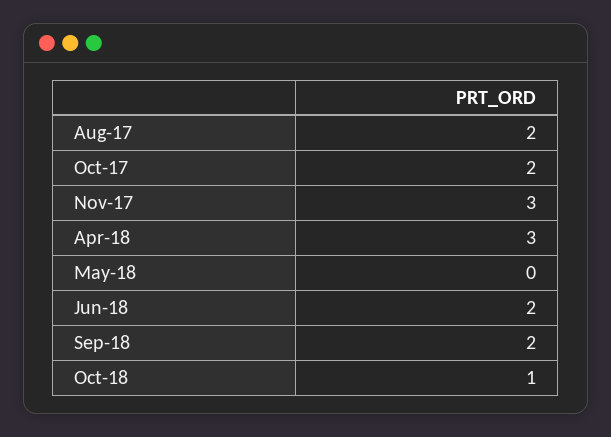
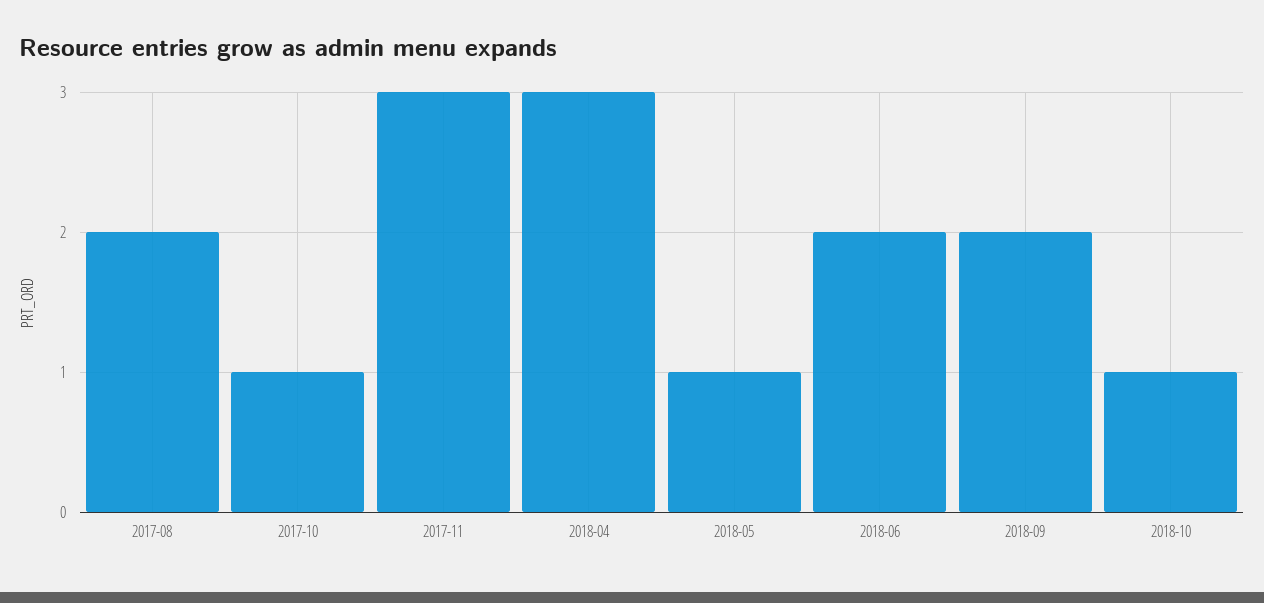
  {
    "Aug-17": 2,
-   "Oct-17": 2,
+   "Oct-17": 1,
    "Nov-17": 3,
    "Apr-18": 3,
-   "May-18": 0,
+   "May-18": 1,
    "Jun-18": 2,
    "Sep-18": 2,
    "Oct-18": 1
  }

